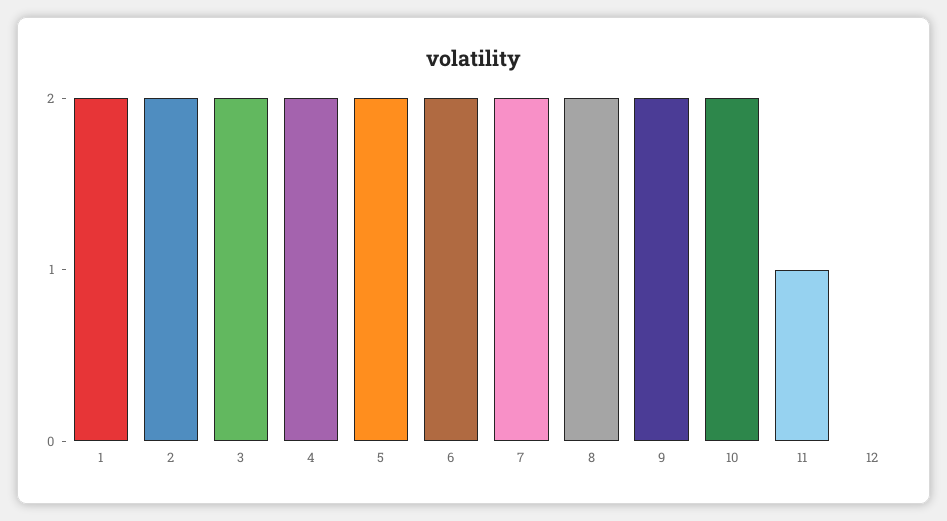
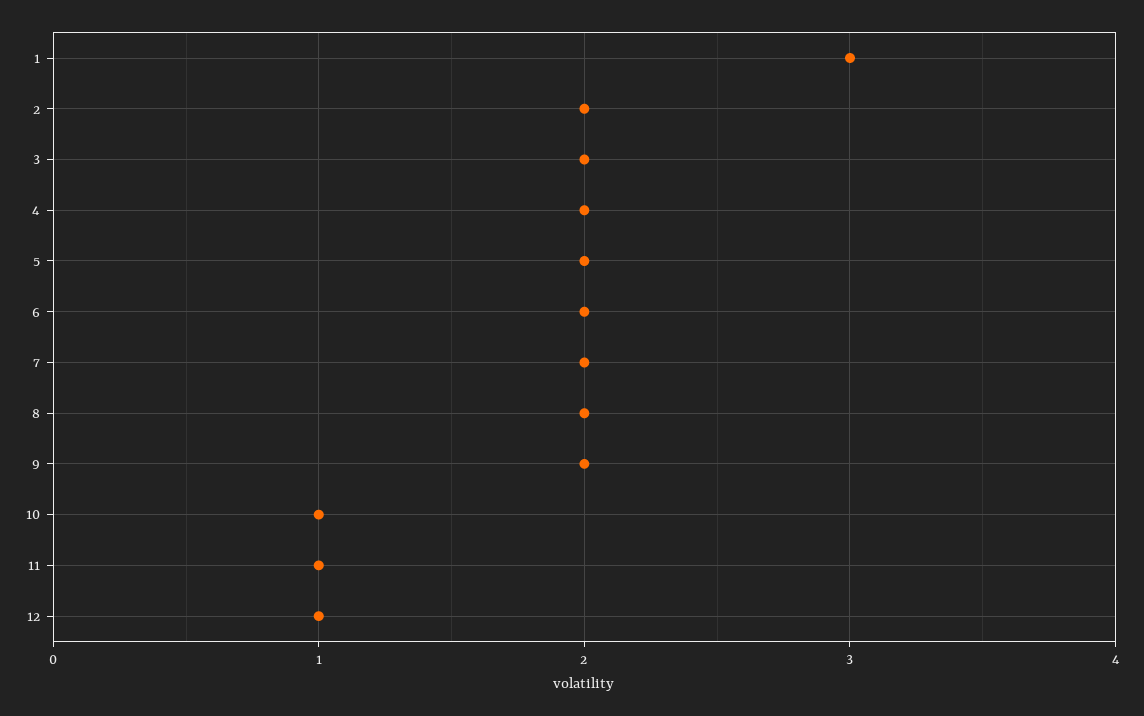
  {
-   "1": 2,
+   "1": 3,
    "2": 2,
    "3": 2,
    "4": 2,
    "5": 2,
    "6": 2,
    "7": 2,
    "8": 2,
    "9": 2,
-   "10": 2,
+   "10": 1,
    "11": 1,
-   "12": 0
+   "12": 1
  }

